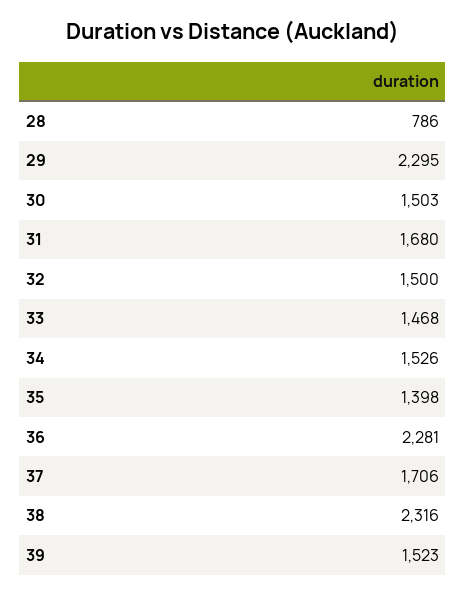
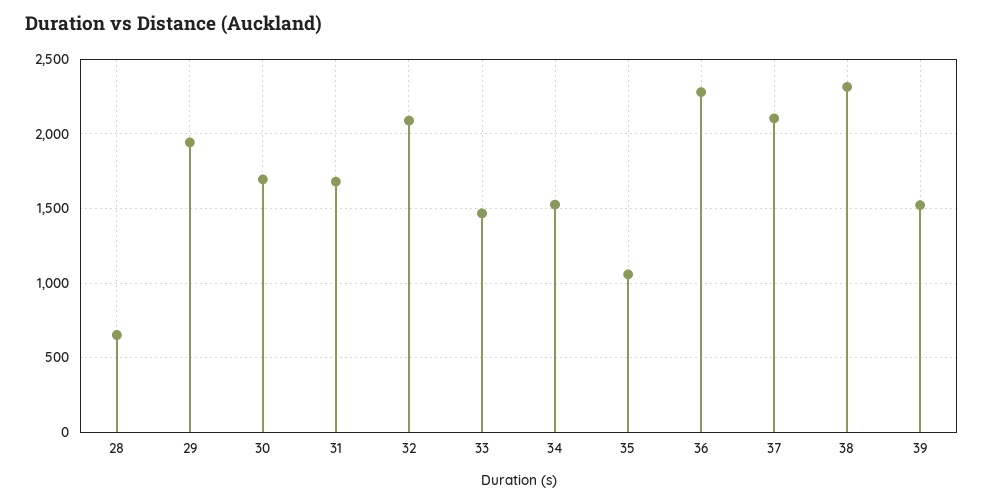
  {
-   "28": 786,
+   "28": 650,
-   "29": 2295,
+   "29": 1950,
-   "30": 1503,
+   "30": 1700,
    "31": 1680,
-   "32": 1500,
+   "32": 2100,
    "33": 1468,
    "34": 1526,
-   "35": 1398,
+   "35": 1050,
    "36": 2281,
-   "37": 1706,
+   "37": 2100,
    "38": 2316,
    "39": 1523
  }

